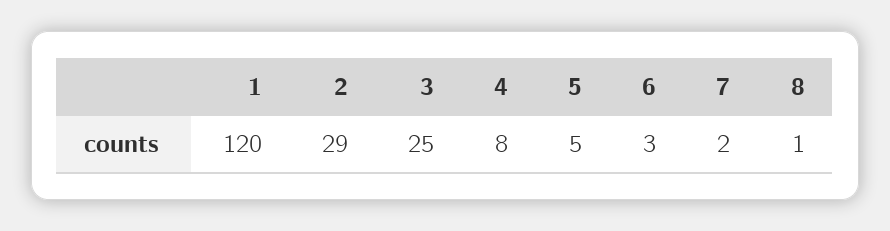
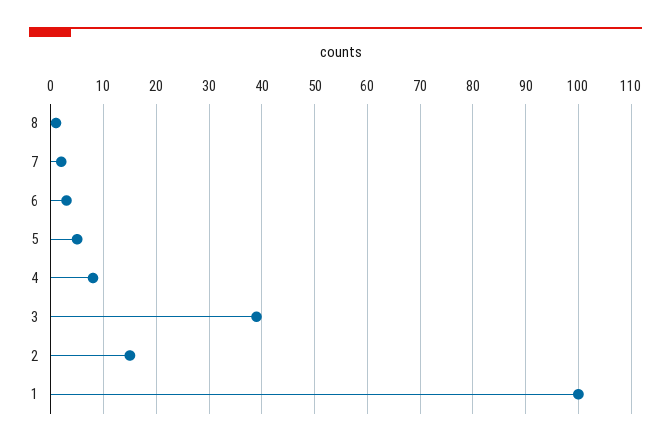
  {
-   "1": 120,
+   "1": 100,
-   "2": 29,
+   "2": 15,
-   "3": 25,
+   "3": 40,
    "4": 8,
    "5": 5,
    "6": 3,
    "7": 2,
    "8": 1
  }

